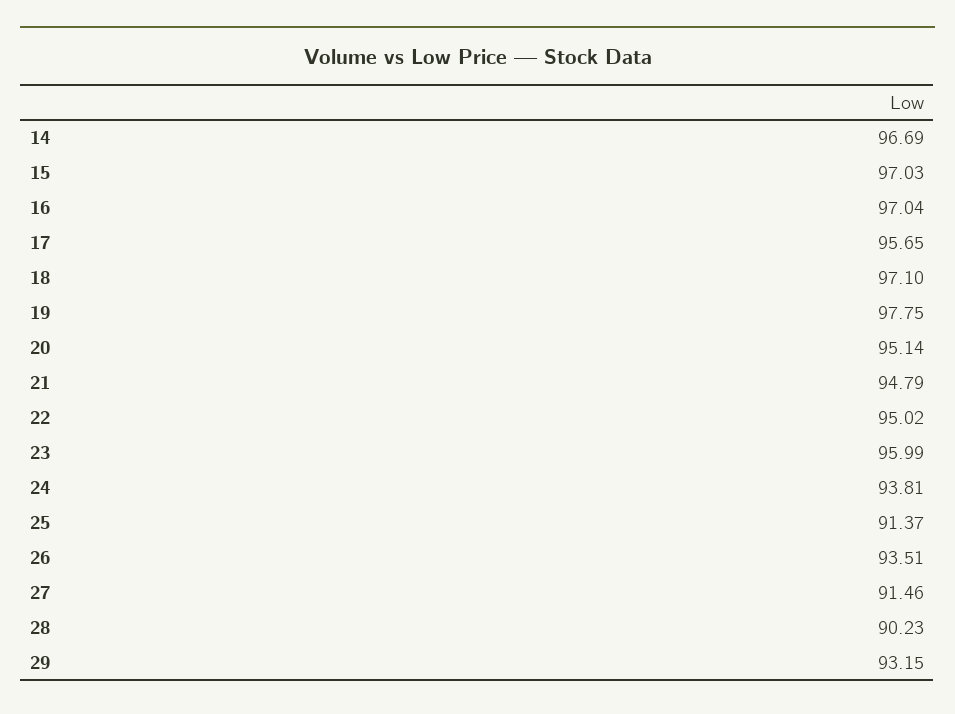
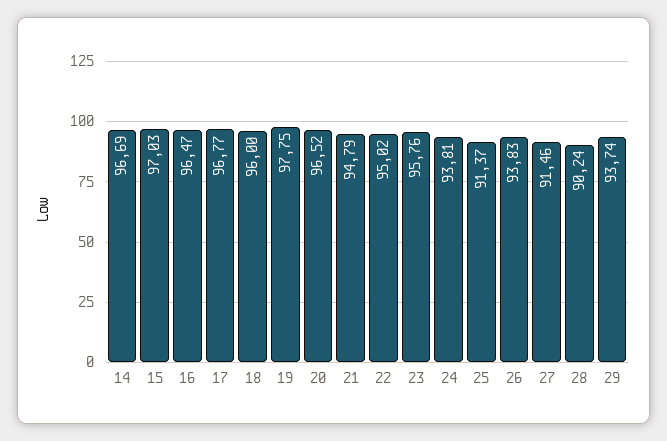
  {
    "14": 96.69,
    "15": 97.03,
-   "16": 97.04,
+   "16": 96.47,
-   "17": 95.65,
+   "17": 96.77,
-   "18": 97.1,
+   "18": 96,
    "19": 97.75,
-   "20": 95.14,
+   "20": 96.52,
    "21": 94.79,
    "22": 95.02,
-   "23": 95.99,
+   "23": 95.76,
    "24": 93.81,
    "25": 91.37,
-   "26": 93.51,
+   "26": 93.83,
    "27": 91.46,
-   "28": 90.23,
+   "28": 90.24,
-   "29": 93.15
+   "29": 93.74
  }

